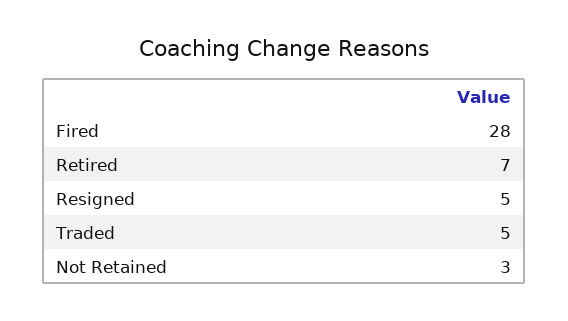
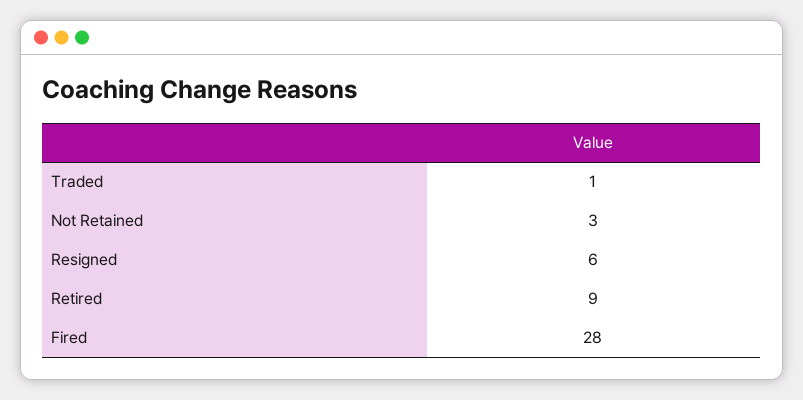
  {
    "Fired": 28,
-   "Retired": 7,
+   "Retired": 9,
-   "Resigned": 5,
+   "Resigned": 6,
-   "Traded": 5,
+   "Traded": 1,
    "Not Retained": 3
  }

